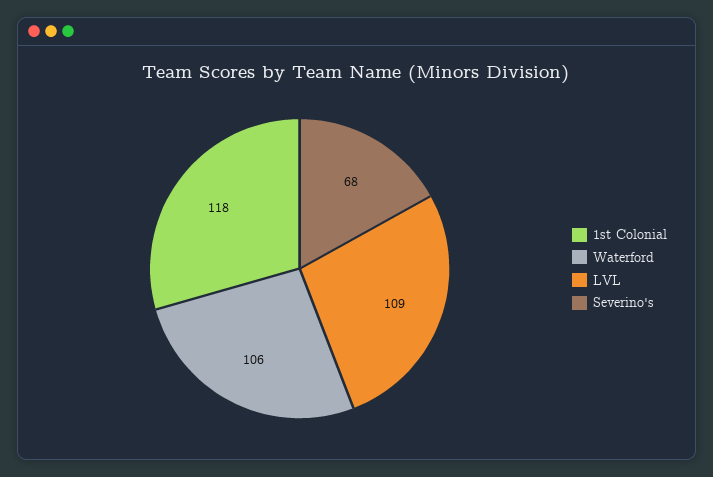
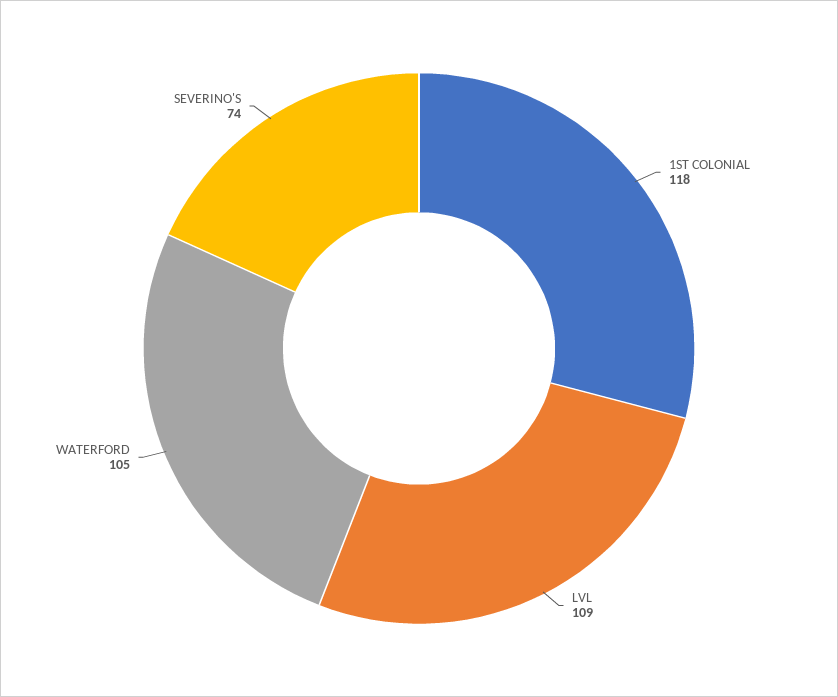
  {
    "1st Colonial": 118,
-   "Waterford": 106,
+   "Waterford": 105,
    "LVL": 109,
-   "Severino's": 68
+   "Severino's": 74
  }

